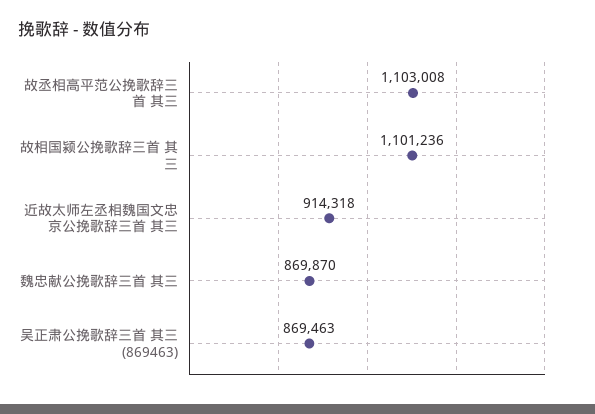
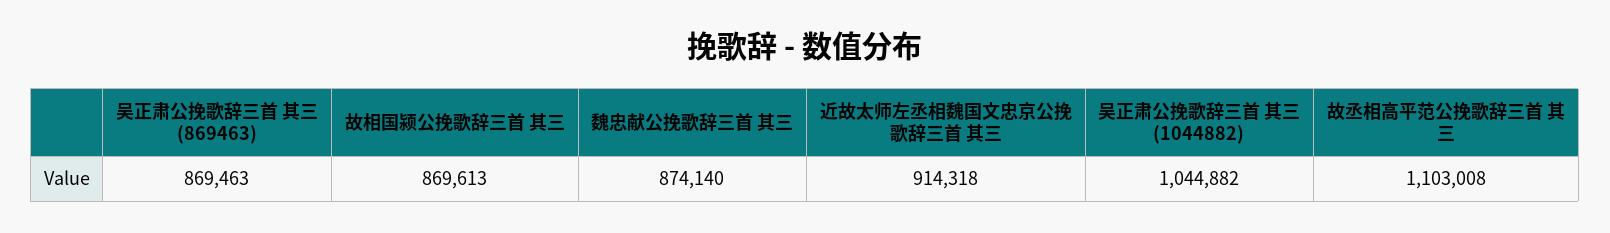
  {
    "故丞相高平范公挽歌辞三首 其三": 1103008,
-   "故相国颍公挽歌辞三首 其三": 1101236,
+   "故相国颍公挽歌辞三首 其三": 869613,
    "近故太师左丞相魏国文忠京公挽歌辞三首 其三": 914318,
-   "魏忠献公挽歌辞三首 其三": 869870,
+   "魏忠献公挽歌辞三首 其三": 874140,
-   "吴正肃公挽歌辞三首 其三 (869463)": 869463
+   "吴正肃公挽歌辞三首 其三 (869463)": 869463,
+   "吴正肃公挽歌辞三首 其三 (1044882)": 1044882
  }

